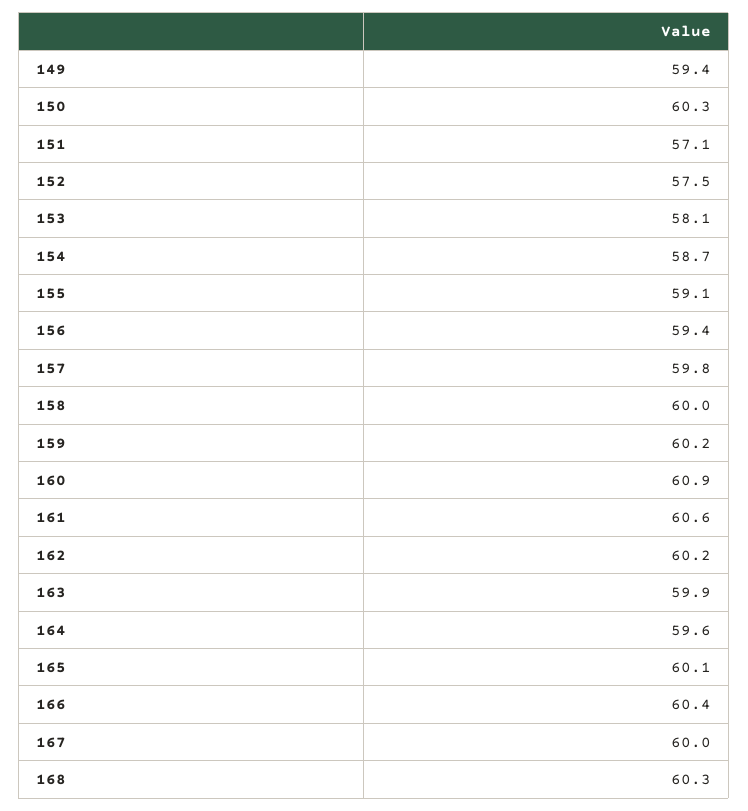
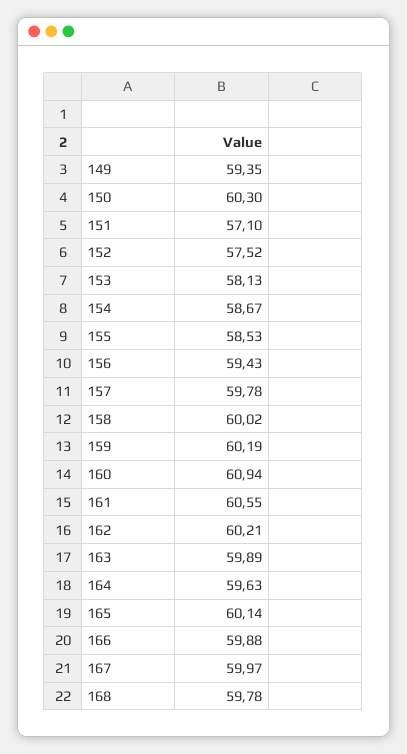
  {
    "149": 59.35,
    "150": 60.3,
    "151": 57.1,
    "152": 57.52,
    "153": 58.13,
    "154": 58.67,
-   "155": 59.1,
+   "155": 58.53,
    "156": 59.43,
    "157": 59.78,
    "158": 60.02,
    "159": 60.19,
    "160": 60.94,
    "161": 60.55,
    "162": 60.21,
    "163": 59.89,
    "164": 59.63,
    "165": 60.14,
-   "166": 60.4,
+   "166": 59.88,
    "167": 59.97,
-   "168": 60.3
+   "168": 59.78
  }

